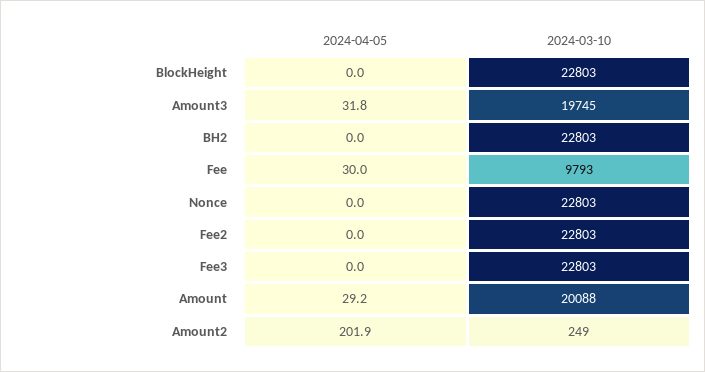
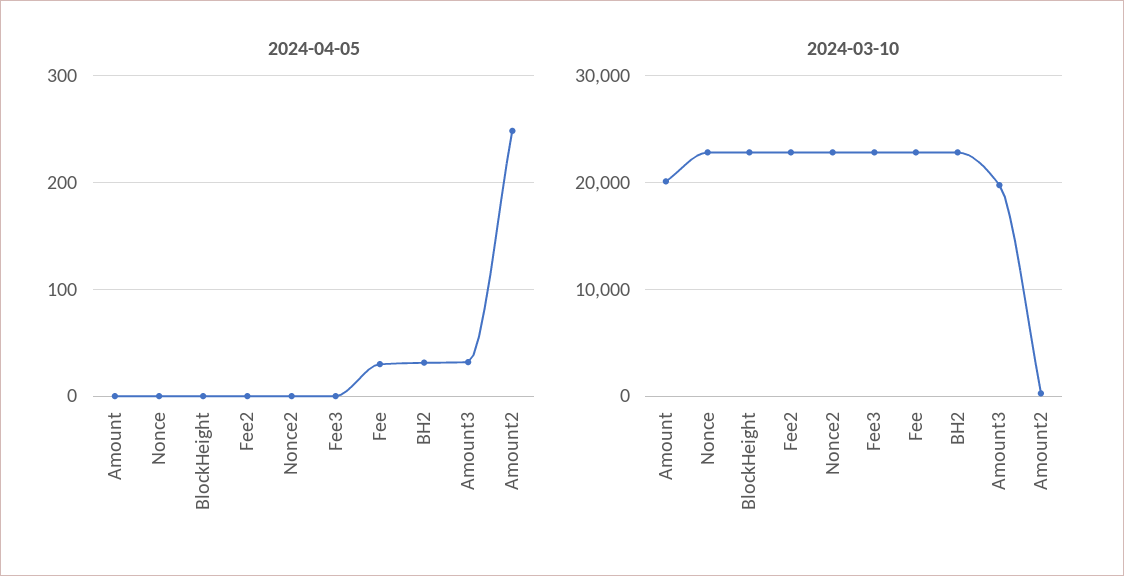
  {
    "2024-04-05": {
      "BlockHeight": 0,
      "Amount3": 31.8,
-     "BH2": 0,
+     "BH2": 30,
      "Fee": 30,
      "Nonce": 0,
      "Fee2": 0,
      "Fee3": 0,
-     "Amount": 29.2,
+     "Amount": 0,
-     "Amount2": 201.9
+     "Amount2": 250,
+     "Nonce2": 0
    },
    "2024-03-10": {
      "BlockHeight": 22803,
      "Amount3": 19745,
      "BH2": 22803,
-     "Fee": 9793,
+     "Fee": 23000,
      "Nonce": 22803,
      "Fee2": 22803,
      "Fee3": 22803,
      "Amount": 20088,
-     "Amount2": 249
+     "Amount2": 249,
+     "Nonce2": 23000
    }
  }

